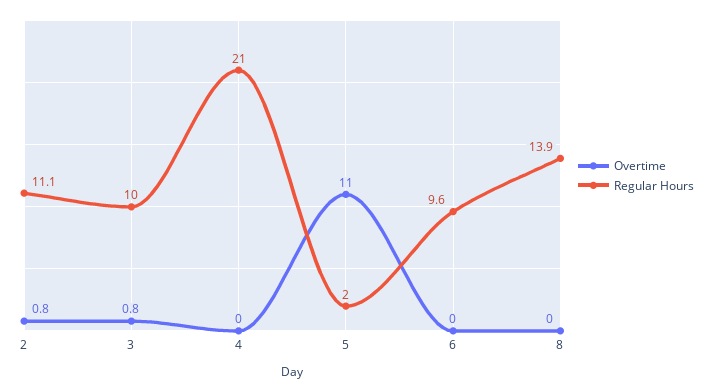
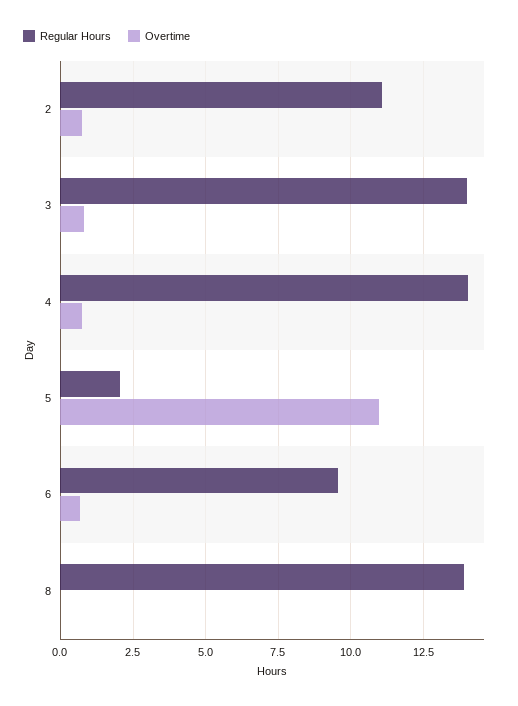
  {
    "Overtime": {
      "2": 0.8,
      "3": 0.8,
-     "4": 0,
+     "4": 0.75,
      "5": 11,
-     "6": 0,
+     "6": 0.75,
      "8": 0
    },
    "Regular Hours": {
      "2": 11.1,
-     "3": 10,
+     "3": 14,
-     "4": 21,
+     "4": 14,
      "5": 2,
      "6": 9.6,
      "8": 13.9
    }
  }

